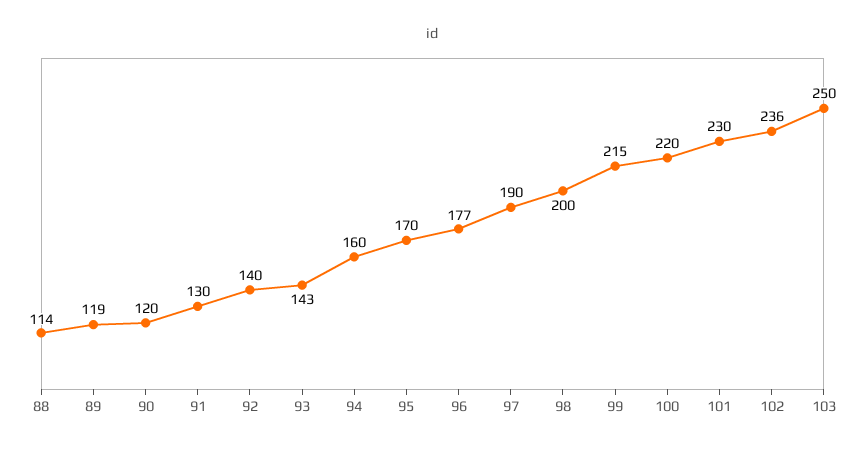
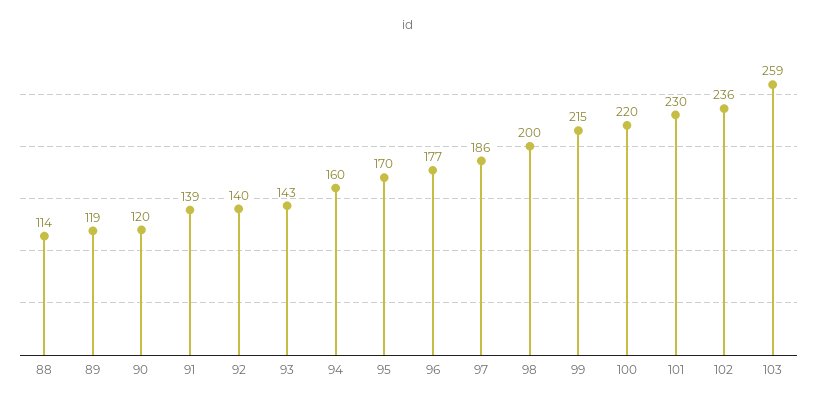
  {
    "88": 114,
    "89": 119,
    "90": 120,
-   "91": 130,
+   "91": 139,
    "92": 140,
    "93": 143,
    "94": 160,
    "95": 170,
    "96": 177,
-   "97": 190,
+   "97": 186,
    "98": 200,
    "99": 215,
    "100": 220,
    "101": 230,
    "102": 236,
-   "103": 250
+   "103": 259
  }

